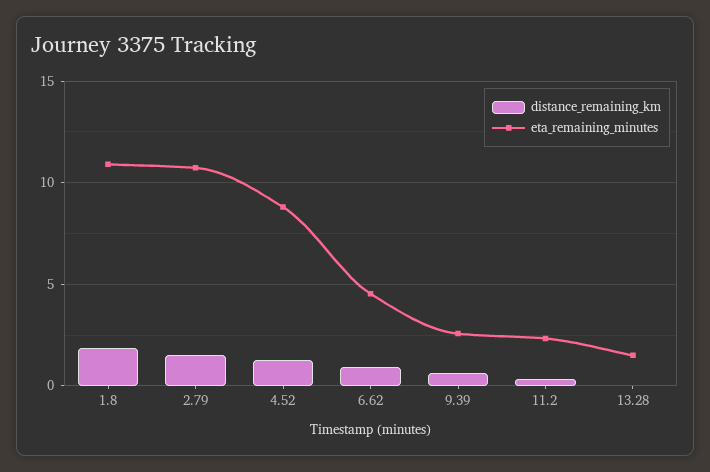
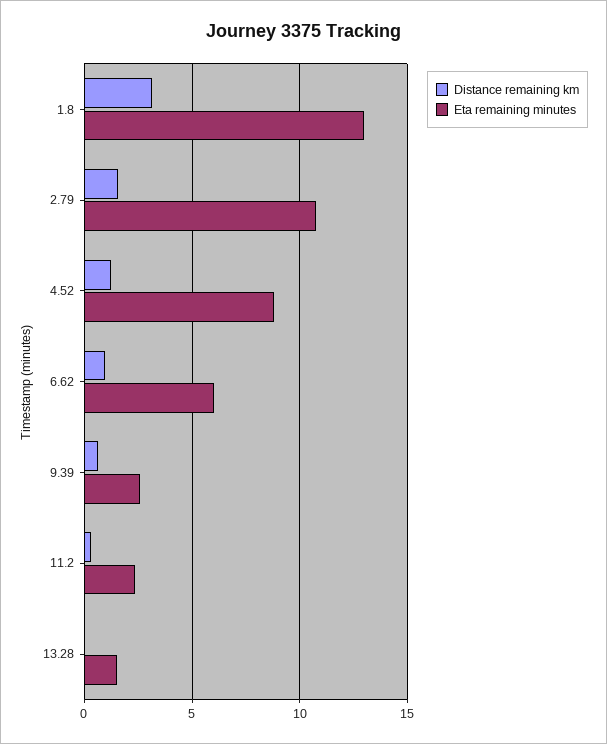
  {
    "distance_remaining_km": {
-     "1.8": 2,
+     "1.8": 3,
      "2.79": 1.5,
      "4.52": 1.5,
      "6.62": 1,
      "9.39": 0.5,
      "11.2": 0.5,
      "13.28": 0
    },
    "eta_remaining_minutes": {
-     "1.8": 11,
+     "1.8": 13,
      "2.79": 10.5,
      "4.52": 9,
-     "6.62": 4.5,
+     "6.62": 6,
      "9.39": 2.5,
      "11.2": 2.5,
      "13.28": 1.5
    }
  }

